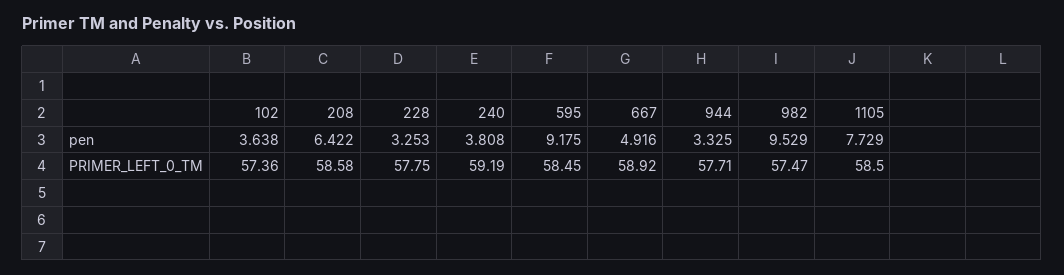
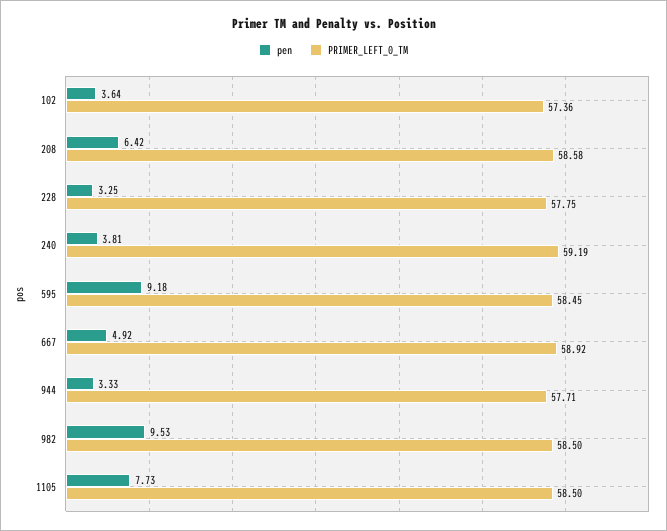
  {
    "pen": {
      "102": 3.638,
      "208": 6.422,
      "228": 3.253,
      "240": 3.808,
      "595": 9.175,
      "667": 4.916,
      "944": 3.325,
      "982": 9.529,
      "1105": 7.729
    },
    "PRIMER_LEFT_0_TM": {
      "102": 57.36,
      "208": 58.58,
      "228": 57.75,
      "240": 59.19,
      "595": 58.45,
      "667": 58.92,
      "944": 57.71,
-     "982": 57.47,
+     "982": 58.5,
      "1105": 58.5
    }
  }

